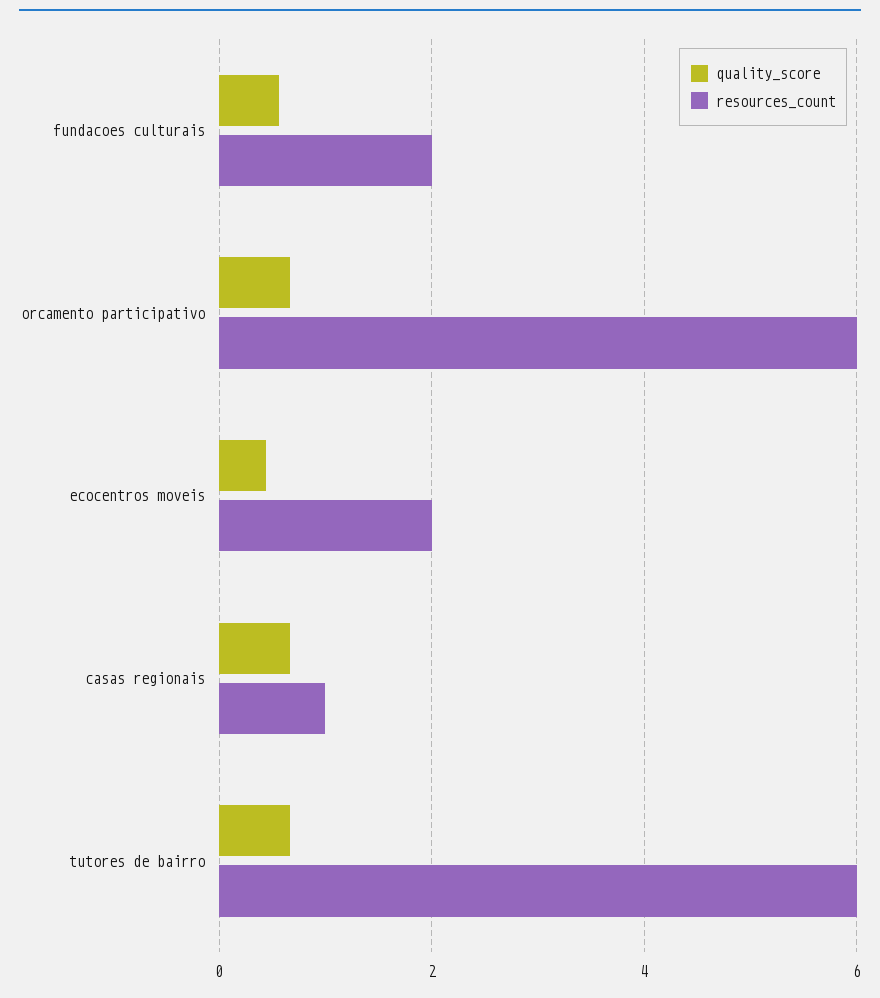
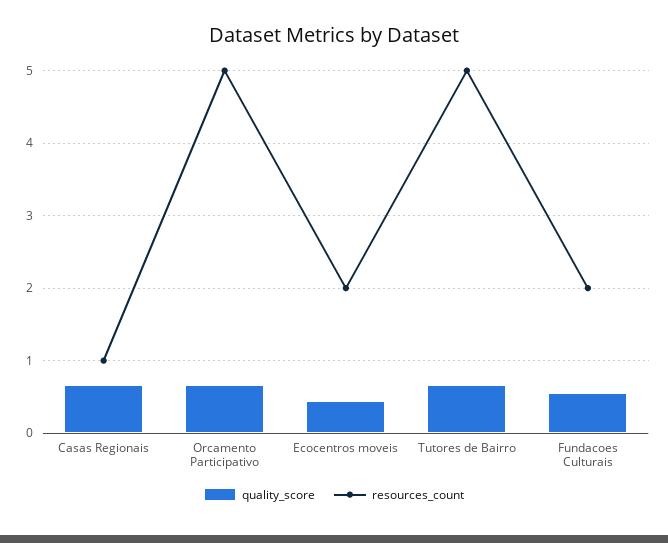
  {
    "quality_score": {
      "fundacoes culturais": 0.6,
      "orcamento participativo": 0.7,
      "ecocentros moveis": 0.4,
      "casas regionais": 0.7,
      "tutores de bairro": 0.7
    },
    "resources_count": {
      "fundacoes culturais": 2,
-     "orcamento participativo": 6,
+     "orcamento participativo": 5,
      "ecocentros moveis": 2,
      "casas regionais": 1,
-     "tutores de bairro": 6
+     "tutores de bairro": 5
    }
  }

